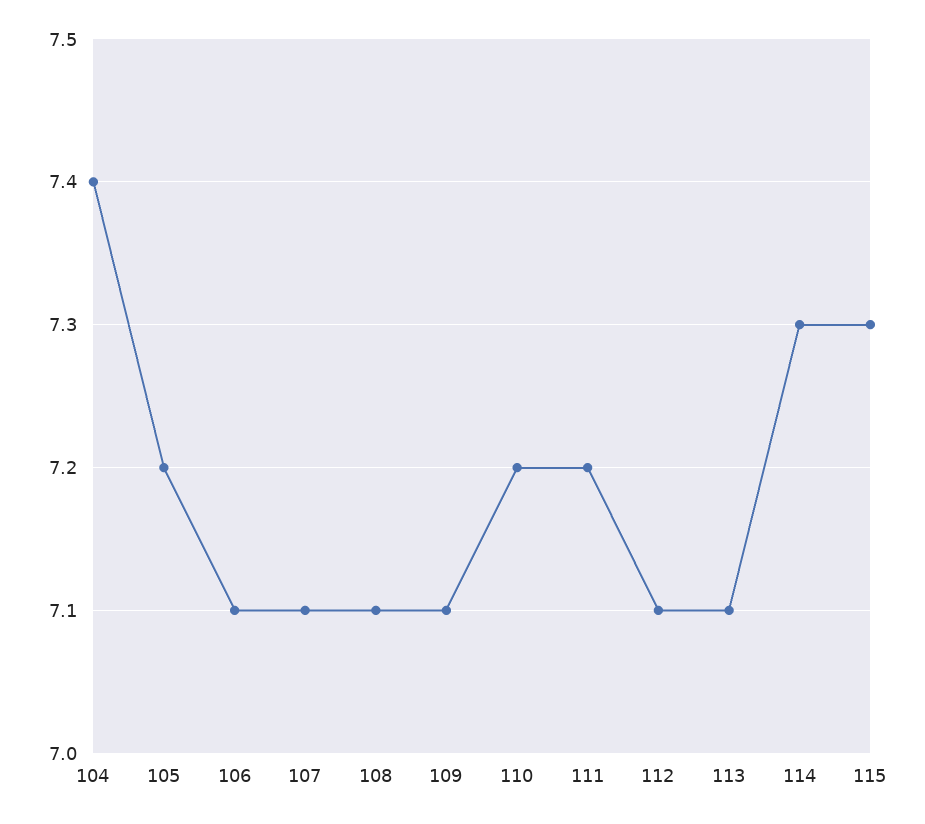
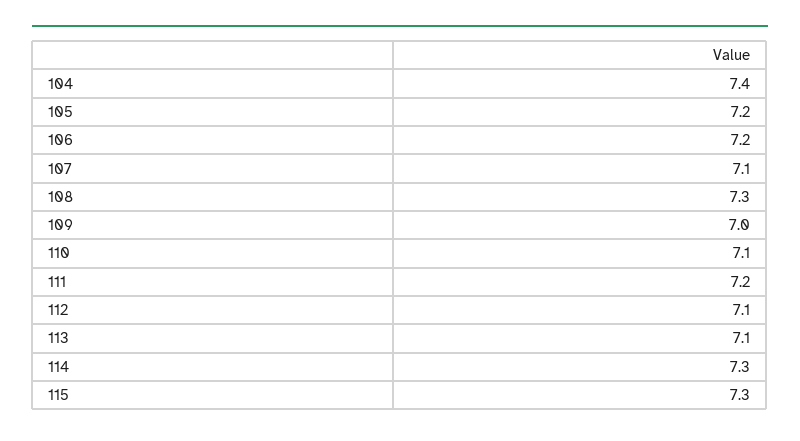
  {
    "104": 7.4,
    "105": 7.2,
-   "106": 7.1,
+   "106": 7.2,
    "107": 7.1,
-   "108": 7.1,
+   "108": 7.3,
-   "109": 7.1,
+   "109": 7,
-   "110": 7.2,
+   "110": 7.1,
    "111": 7.2,
    "112": 7.1,
    "113": 7.1,
    "114": 7.3,
    "115": 7.3
  }

